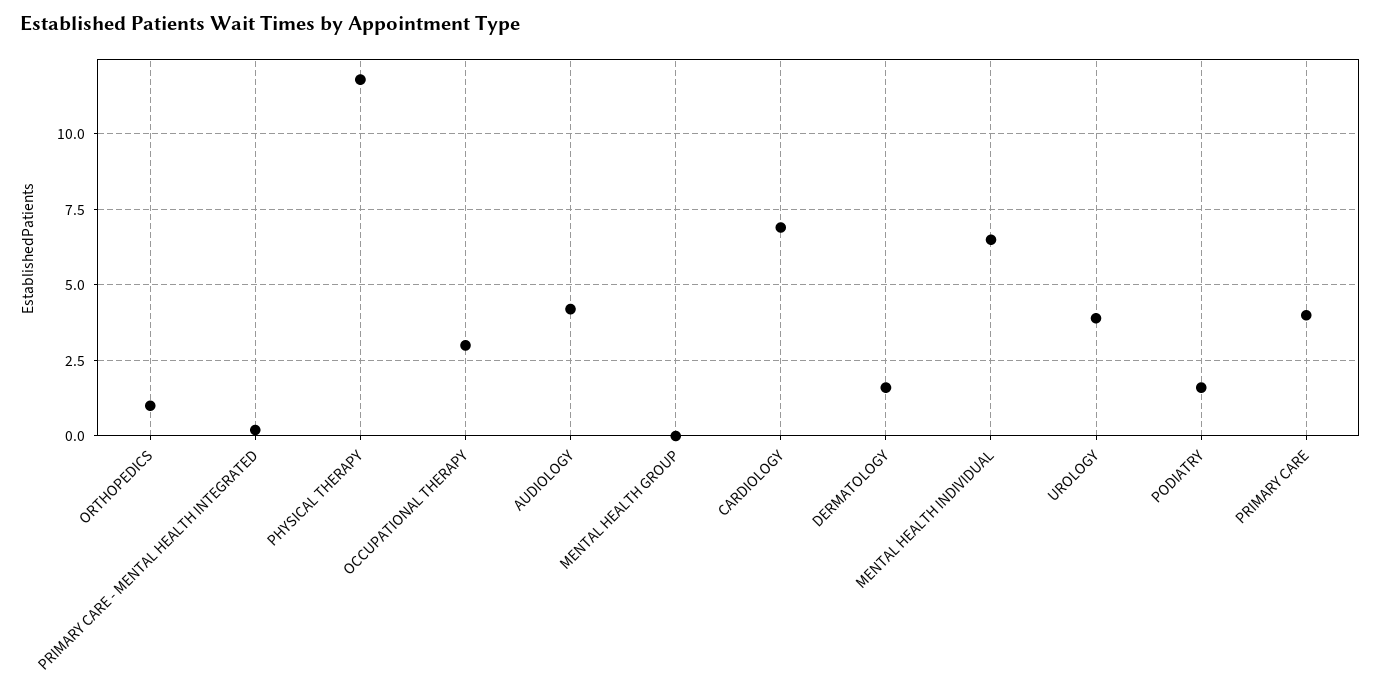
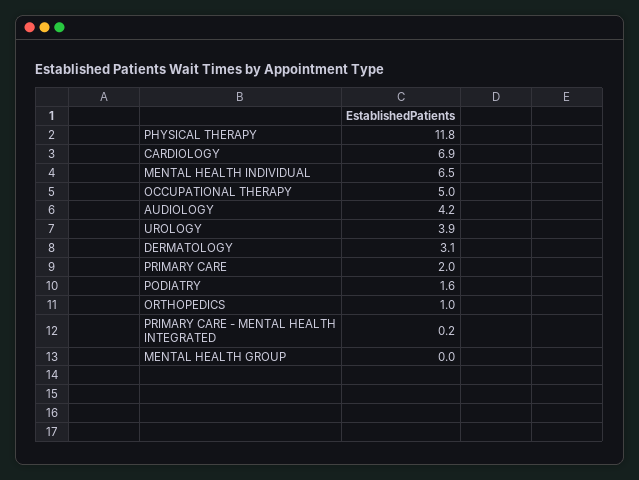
  {
    "ORTHOPEDICS": 1,
    "PRIMARY CARE - MENTAL HEALTH INTEGRATED": 0.2,
    "PHYSICAL THERAPY": 11.8,
-   "OCCUPATIONAL THERAPY": 3,
+   "OCCUPATIONAL THERAPY": 5,
    "AUDIOLOGY": 4.2,
    "MENTAL HEALTH GROUP": 0,
    "CARDIOLOGY": 6.9,
-   "DERMATOLOGY": 1.5,
+   "DERMATOLOGY": 3.1,
    "MENTAL HEALTH INDIVIDUAL": 6.5,
    "UROLOGY": 3.9,
    "PODIATRY": 1.6,
-   "PRIMARY CARE": 4
+   "PRIMARY CARE": 2
  }

